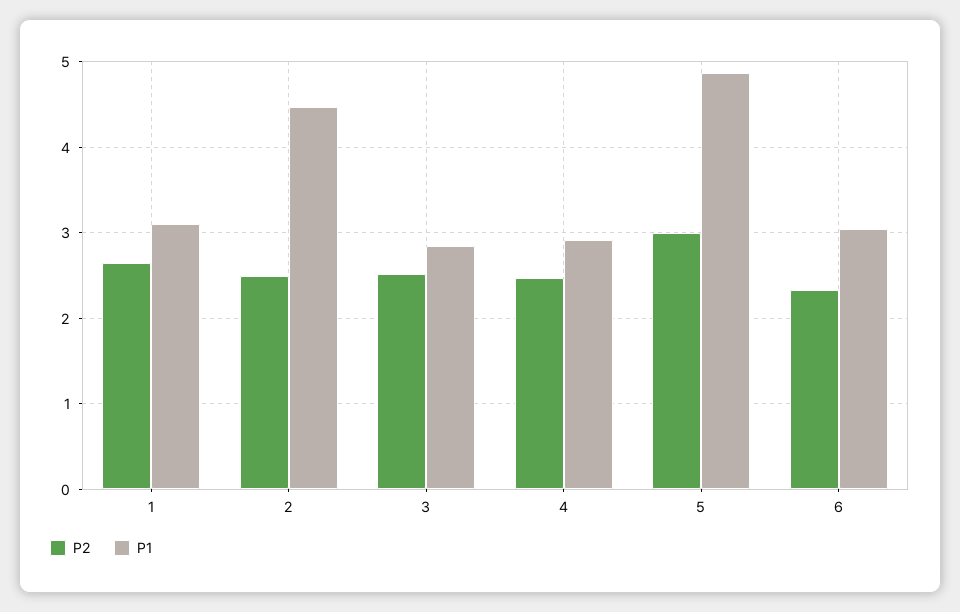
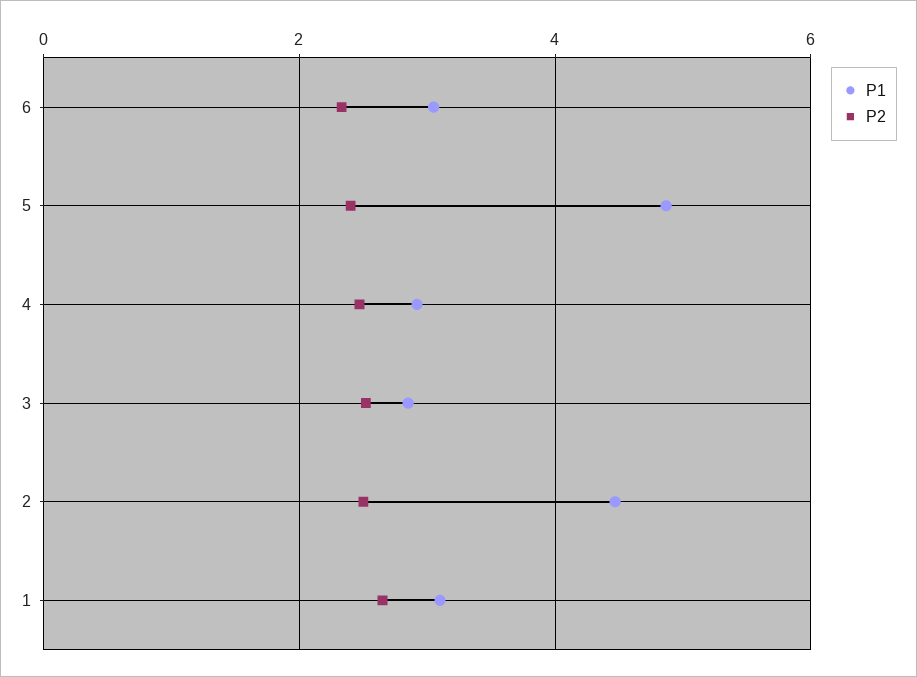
  {
    "P2": {
      "1": 2.7,
      "2": 2.5,
      "3": 2.5,
      "4": 2.5,
-     "5": 3,
+     "5": 2.4,
      "6": 2.3
    },
    "P1": {
      "1": 3.1,
      "2": 4.5,
      "3": 2.9,
      "4": 2.9,
      "5": 4.9,
      "6": 3.1
    }
  }

